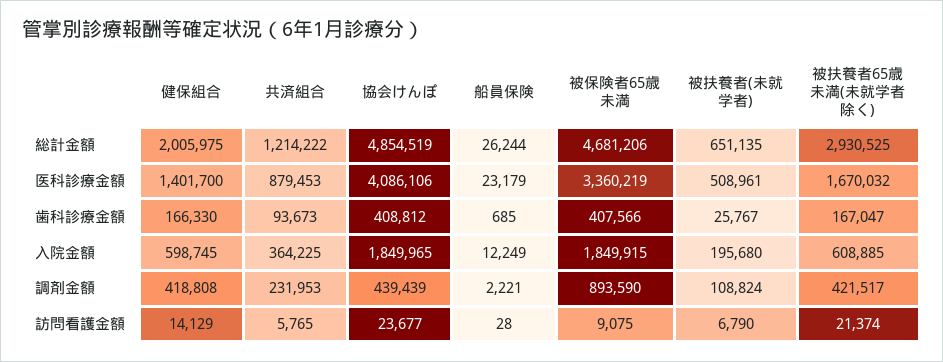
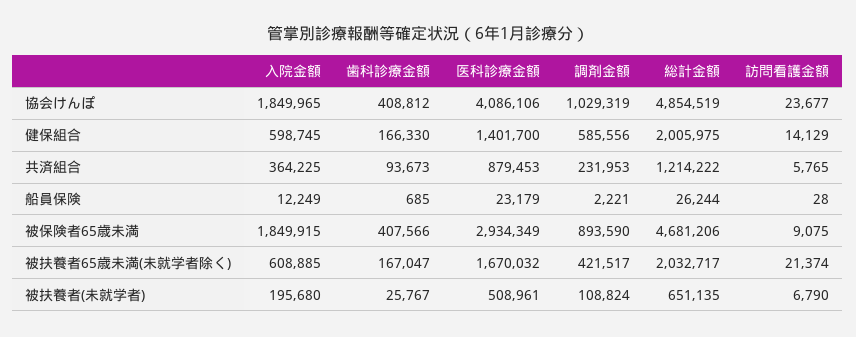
  {
    "健保組合": {
      "総計金額": 2005975,
      "医科診療金額": 1401700,
      "歯科診療金額": 166330,
      "入院金額": 598745,
-     "調剤金額": 418808,
+     "調剤金額": 585556,
      "訪問看護金額": 14129
    },
    "共済組合": {
      "総計金額": 1214222,
      "医科診療金額": 879453,
      "歯科診療金額": 93673,
      "入院金額": 364225,
      "調剤金額": 231953,
      "訪問看護金額": 5765
    },
    "協会けんぽ": {
      "総計金額": 4854519,
      "医科診療金額": 4086106,
      "歯科診療金額": 408812,
      "入院金額": 1849965,
-     "調剤金額": 439439,
+     "調剤金額": 1029319,
      "訪問看護金額": 23677
    },
    "船員保険": {
      "総計金額": 26244,
      "医科診療金額": 23179,
      "歯科診療金額": 685,
      "入院金額": 12249,
      "調剤金額": 2221,
      "訪問看護金額": 28
    },
    "被保険者65歳未満": {
      "総計金額": 4681206,
-     "医科診療金額": 3360219,
+     "医科診療金額": 2934349,
      "歯科診療金額": 407566,
      "入院金額": 1849915,
      "調剤金額": 893590,
      "訪問看護金額": 9075
    },
    "被扶養者(未就学者)": {
      "総計金額": 651135,
      "医科診療金額": 508961,
      "歯科診療金額": 25767,
      "入院金額": 195680,
      "調剤金額": 108824,
      "訪問看護金額": 6790
    },
    "被扶養者65歳未満(未就学者除く)": {
-     "総計金額": 2930525,
+     "総計金額": 2032717,
      "医科診療金額": 1670032,
      "歯科診療金額": 167047,
      "入院金額": 608885,
      "調剤金額": 421517,
      "訪問看護金額": 21374
    }
  }

